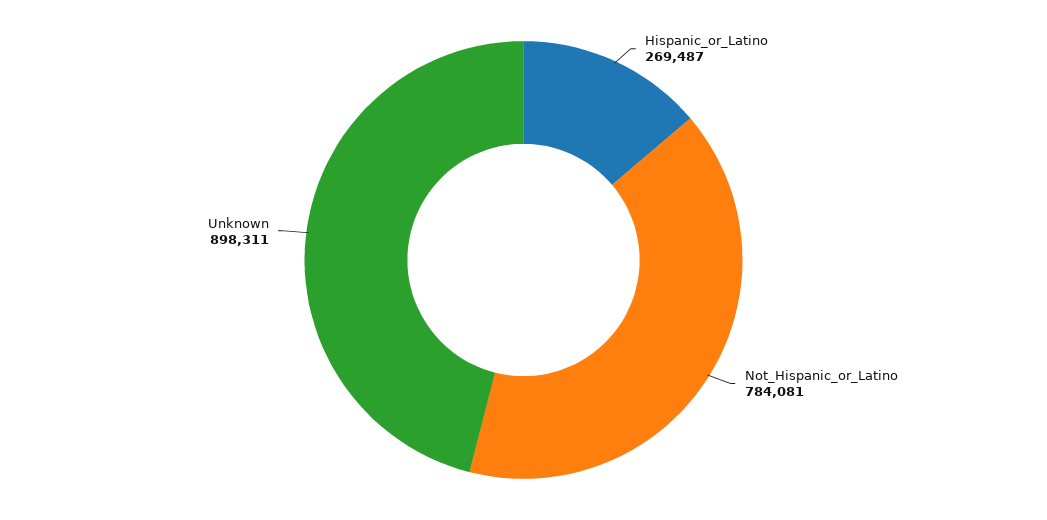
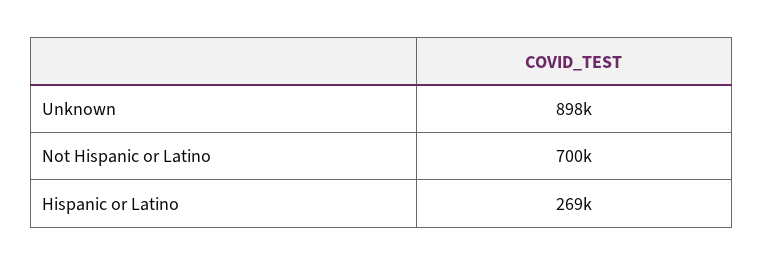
  {
    "Hispanic_or_Latino": 269487,
-   "Not_Hispanic_or_Latino": 784081,
+   "Not_Hispanic_or_Latino": 700000,
    "Unknown": 898311
  }

